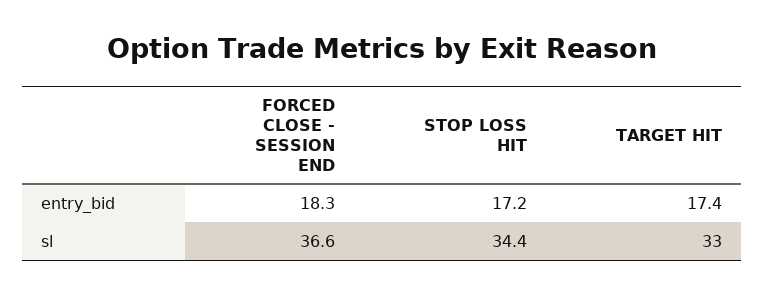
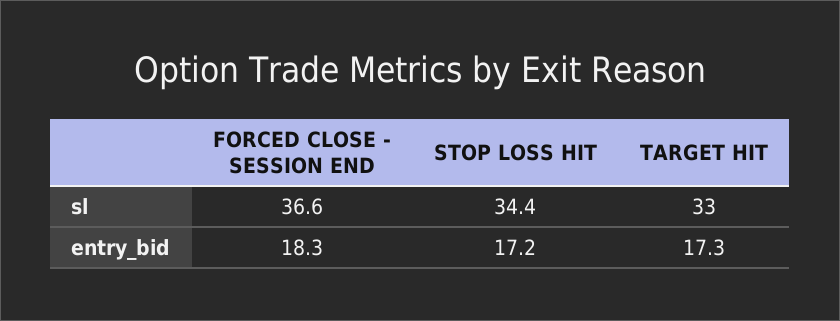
  {
    "FORCED CLOSE - SESSION END": {
      "entry_bid": 18.3,
      "sl": 36.6
    },
    "STOP LOSS HIT": {
      "entry_bid": 17.2,
      "sl": 34.4
    },
    "TARGET HIT": {
-     "entry_bid": 17.4,
+     "entry_bid": 17.3,
      "sl": 33
    }
  }

